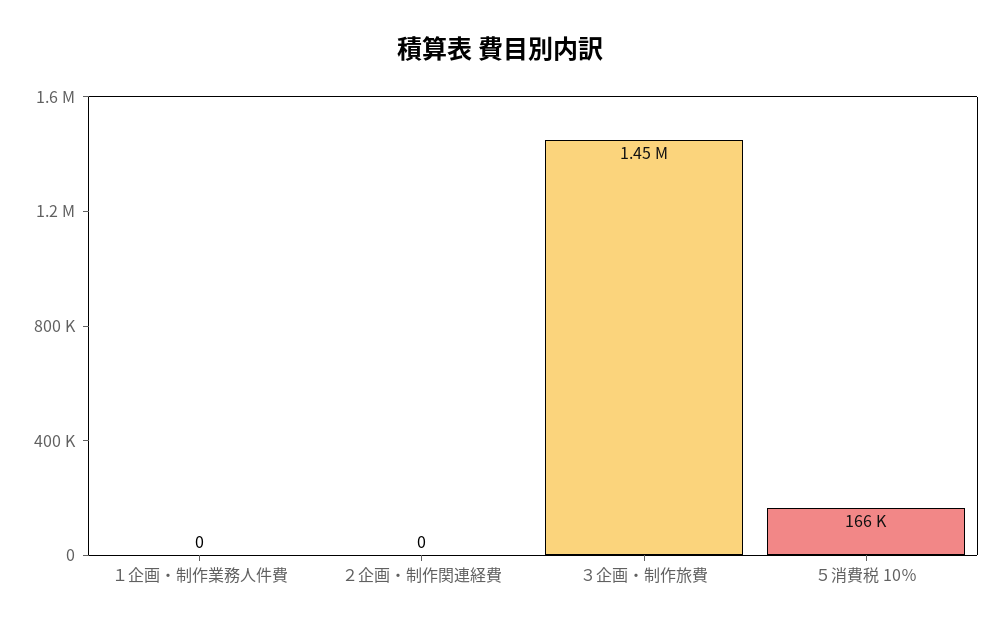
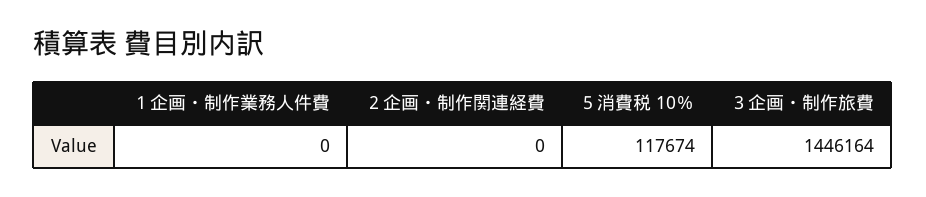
  {
    "１企画・制作業務人件費": 0,
    "２企画・制作関連経費": 0,
    "３企画・制作旅費": 1446164,
-   "５消費税 10％": 166000
+   "５消費税 10％": 117674
  }

